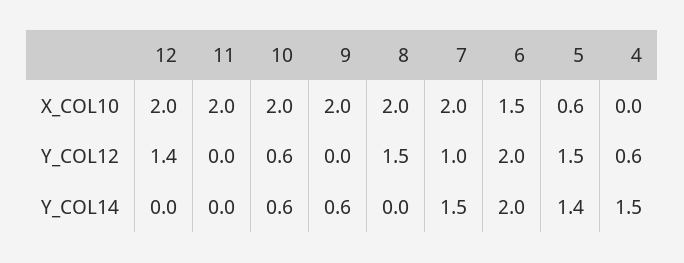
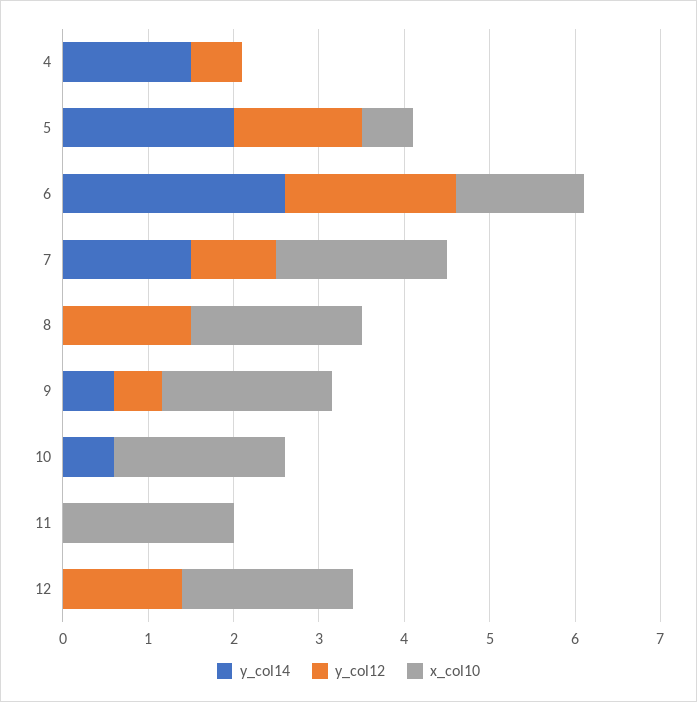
  {
    "X_COL10": {
      "12": 2,
      "11": 2,
      "10": 2,
      "9": 2,
      "8": 2,
      "7": 2,
      "6": 1.5,
      "5": 0.6,
      "4": 0
    },
    "Y_COL12": {
      "12": 1.4,
      "11": 0,
-     "10": 0.6,
+     "10": 0,
-     "9": 0,
+     "9": 0.6,
      "8": 1.5,
      "7": 1,
      "6": 2,
      "5": 1.5,
      "4": 0.6
    },
    "Y_COL14": {
      "12": 0,
      "11": 0,
      "10": 0.6,
      "9": 0.6,
      "8": 0,
      "7": 1.5,
-     "6": 2,
+     "6": 2.6,
-     "5": 1.4,
+     "5": 2,
      "4": 1.5
    }
  }

